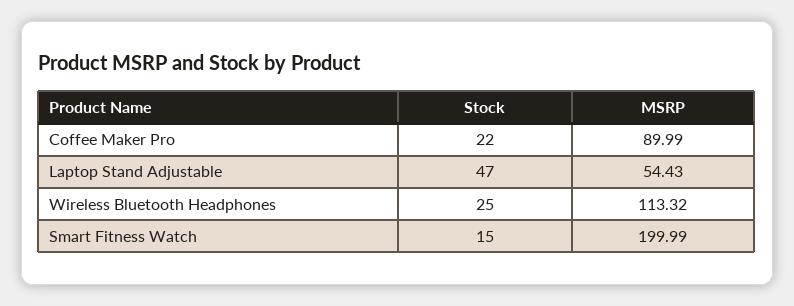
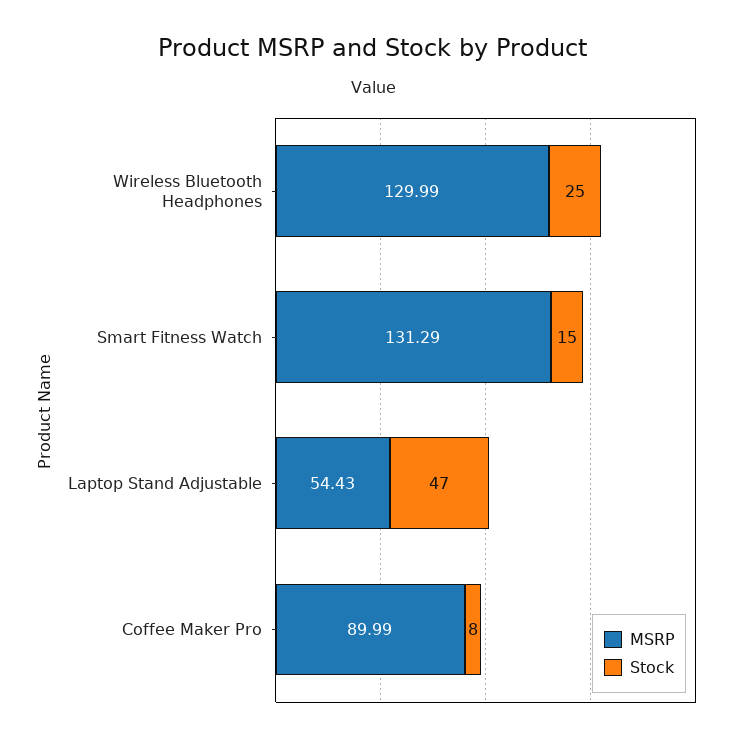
  {
    "Stock": {
-     "Coffee Maker Pro": 22,
+     "Coffee Maker Pro": 8,
      "Laptop Stand Adjustable": 47,
      "Wireless Bluetooth Headphones": 25,
      "Smart Fitness Watch": 15
    },
    "MSRP": {
      "Coffee Maker Pro": 89.99,
      "Laptop Stand Adjustable": 54.43,
-     "Wireless Bluetooth Headphones": 113.32,
+     "Wireless Bluetooth Headphones": 129.99,
-     "Smart Fitness Watch": 199.99
+     "Smart Fitness Watch": 131.29
    }
  }

